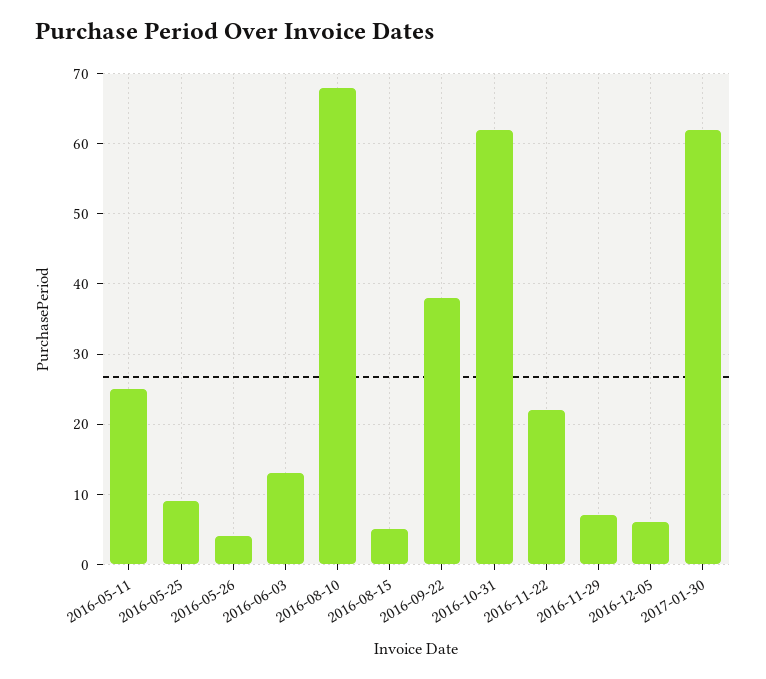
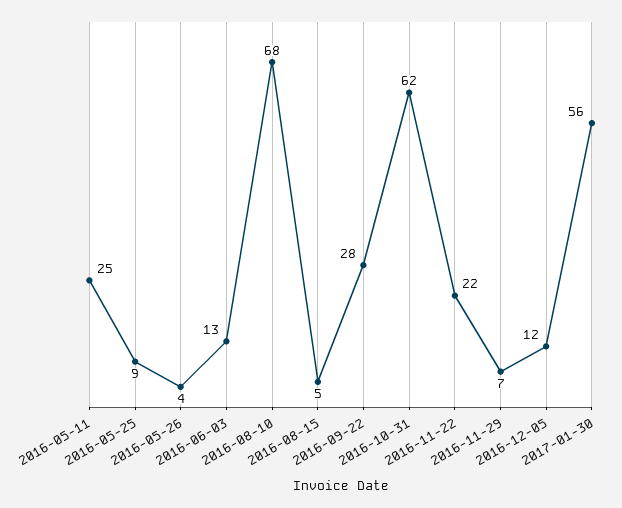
  {
    "2016-05-11": 25,
    "2016-05-25": 9,
    "2016-05-26": 4,
    "2016-06-03": 13,
    "2016-08-10": 68,
    "2016-08-15": 5,
-   "2016-09-22": 38,
+   "2016-09-22": 28,
    "2016-10-31": 62,
    "2016-11-22": 22,
    "2016-11-29": 7,
-   "2016-12-05": 6,
+   "2016-12-05": 12,
-   "2017-01-30": 62
+   "2017-01-30": 56
  }

